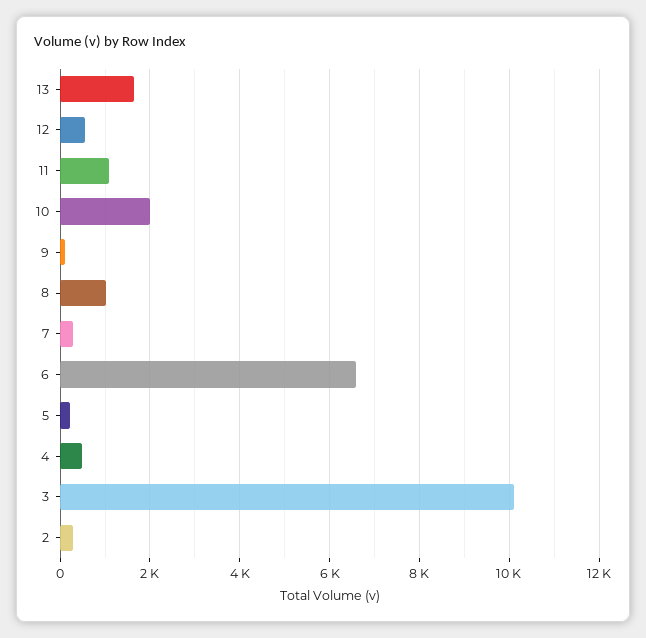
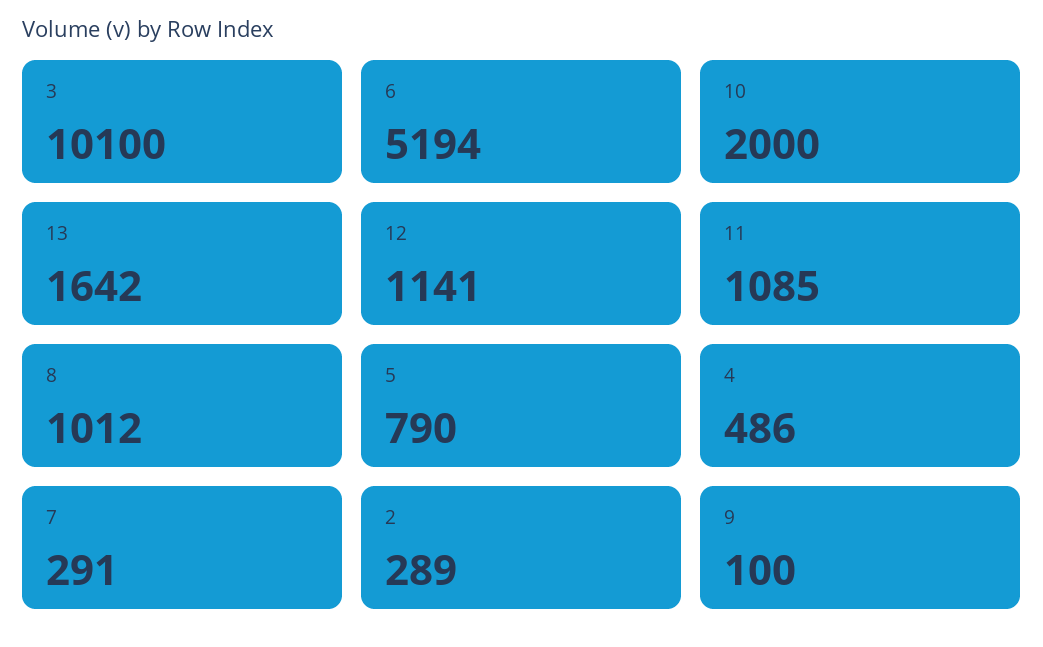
  {
    "13": 1642,
-   "12": 600,
+   "12": 1141,
    "11": 1085,
    "10": 2000,
    "9": 100,
    "8": 1012,
    "7": 291,
-   "6": 6600,
+   "6": 5194,
-   "5": 200,
+   "5": 790,
    "4": 486,
    "3": 10100,
    "2": 289
  }

